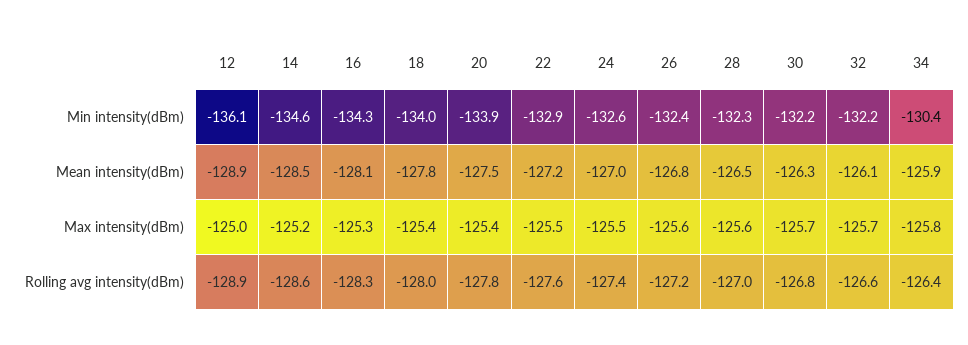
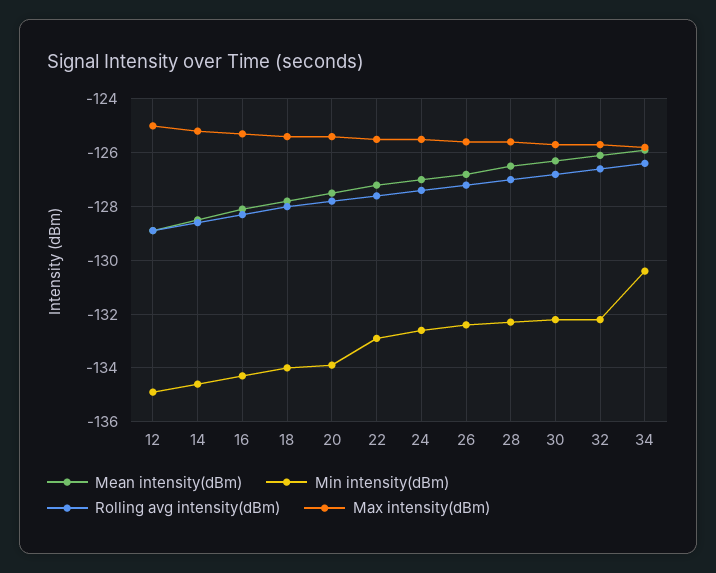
  {
    "Min intensity(dBm)": {
-     "12": -136.1,
+     "12": -135,
      "14": -134.6,
      "16": -134.3,
      "18": -134,
      "20": -133.9,
      "22": -132.9,
      "24": -132.6,
      "26": -132.4,
      "28": -132.3,
      "30": -132.2,
      "32": -132.2,
      "34": -130.4
    },
    "Mean intensity(dBm)": {
      "12": -128.9,
      "14": -128.5,
      "16": -128.1,
      "18": -127.8,
      "20": -127.5,
      "22": -127.2,
      "24": -127,
      "26": -126.8,
      "28": -126.5,
      "30": -126.3,
      "32": -126.1,
      "34": -125.9
    },
    "Max intensity(dBm)": {
      "12": -125,
      "14": -125.2,
      "16": -125.3,
      "18": -125.4,
      "20": -125.4,
      "22": -125.5,
      "24": -125.5,
      "26": -125.6,
      "28": -125.6,
      "30": -125.7,
      "32": -125.7,
      "34": -125.8
    },
    "Rolling avg intensity(dBm)": {
      "12": -128.9,
      "14": -128.6,
      "16": -128.3,
      "18": -128,
      "20": -127.8,
      "22": -127.6,
      "24": -127.4,
      "26": -127.2,
      "28": -127,
      "30": -126.8,
      "32": -126.6,
      "34": -126.4
    }
  }

